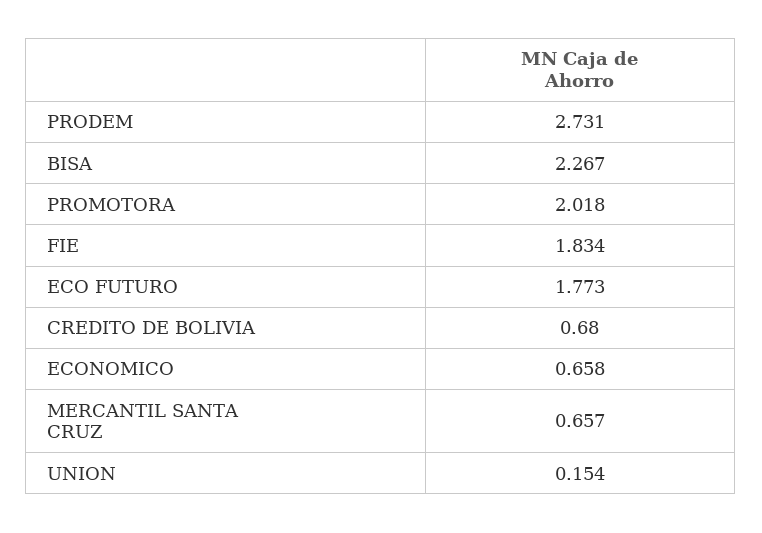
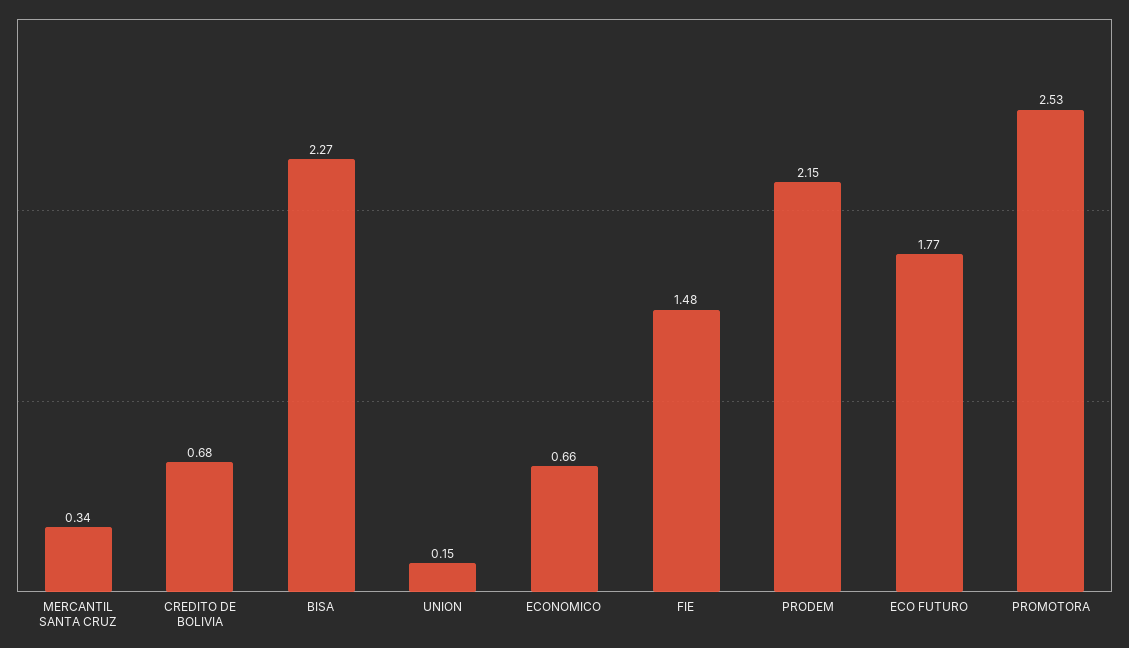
  {
-   "PRODEM": 2.731,
+   "PRODEM": 2.15,
    "BISA": 2.267,
-   "PROMOTORA": 2.018,
+   "PROMOTORA": 2.53,
-   "FIE": 1.834,
+   "FIE": 1.48,
    "ECO FUTURO": 1.773,
    "CREDITO DE BOLIVIA": 0.68,
    "ECONOMICO": 0.658,
-   "MERCANTIL SANTA CRUZ": 0.657,
+   "MERCANTIL SANTA CRUZ": 0.34,
    "UNION": 0.154
  }

